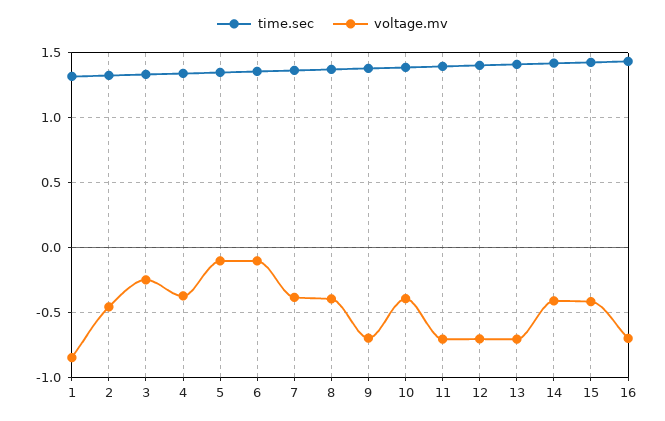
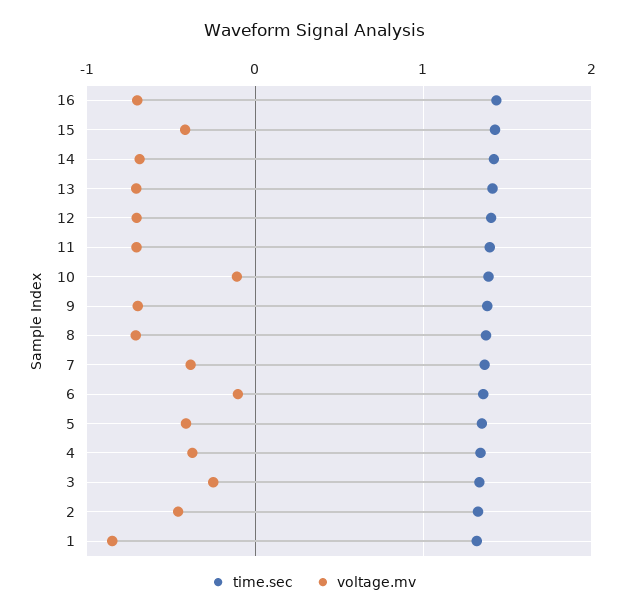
  {
    "time.sec": {
      "1": 1.3,
      "2": 1.35,
      "3": 1.35,
      "4": 1.35,
      "5": 1.35,
      "6": 1.35,
      "7": 1.35,
      "8": 1.35,
      "9": 1.4,
      "10": 1.4,
      "11": 1.4,
      "12": 1.4,
      "13": 1.4,
      "14": 1.4,
      "15": 1.45,
      "16": 1.45
    },
    "voltage.mv": {
      "1": -0.85,
      "2": -0.45,
      "3": -0.25,
      "4": -0.35,
-     "5": -0.1,
+     "5": -0.4,
      "6": -0.1,
      "7": -0.4,
-     "8": -0.4,
+     "8": -0.7,
      "9": -0.7,
-     "10": -0.4,
+     "10": -0.1,
      "11": -0.7,
      "12": -0.7,
      "13": -0.7,
-     "14": -0.4,
+     "14": -0.7,
      "15": -0.4,
      "16": -0.7
    }
  }

